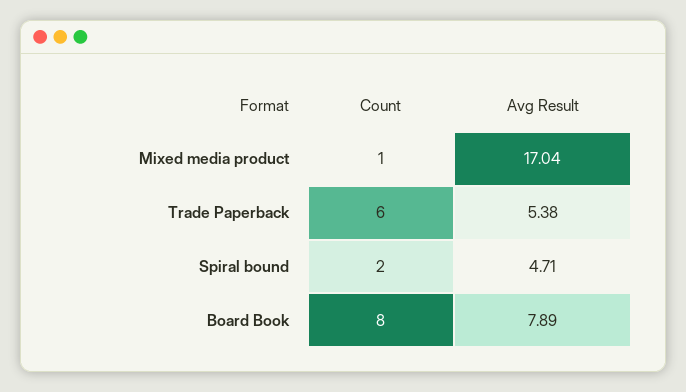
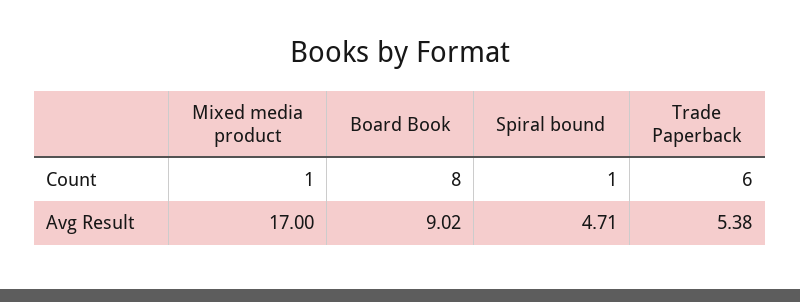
  {
    "Count": {
      "Mixed media product": 1,
      "Trade Paperback": 6,
-     "Spiral bound": 2,
+     "Spiral bound": 1,
      "Board Book": 8
    },
    "Avg Result": {
-     "Mixed media product": 17.04,
+     "Mixed media product": 17,
      "Trade Paperback": 5.38,
      "Spiral bound": 4.71,
-     "Board Book": 7.89
+     "Board Book": 9.02
    }
  }

